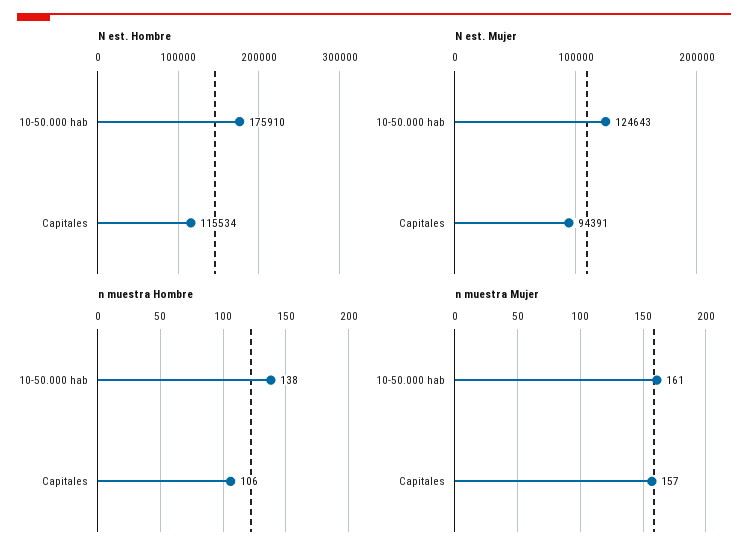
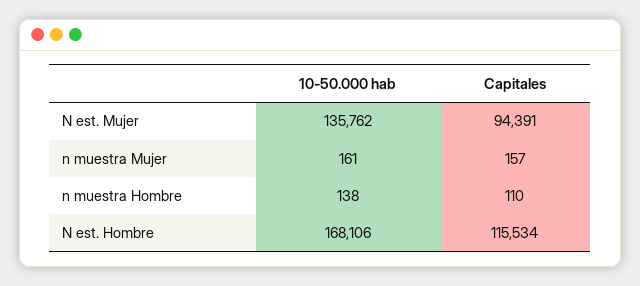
  {
    "N est. Hombre": {
-     "10-50.000 hab": 175910,
+     "10-50.000 hab": 168106,
      "Capitales": 115534
    },
    "N est. Mujer": {
-     "10-50.000 hab": 124643,
+     "10-50.000 hab": 135762,
      "Capitales": 94391
    },
    "n muestra Hombre": {
      "10-50.000 hab": 138,
-     "Capitales": 106
+     "Capitales": 110
    },
    "n muestra Mujer": {
      "10-50.000 hab": 161,
      "Capitales": 157
    }
  }

